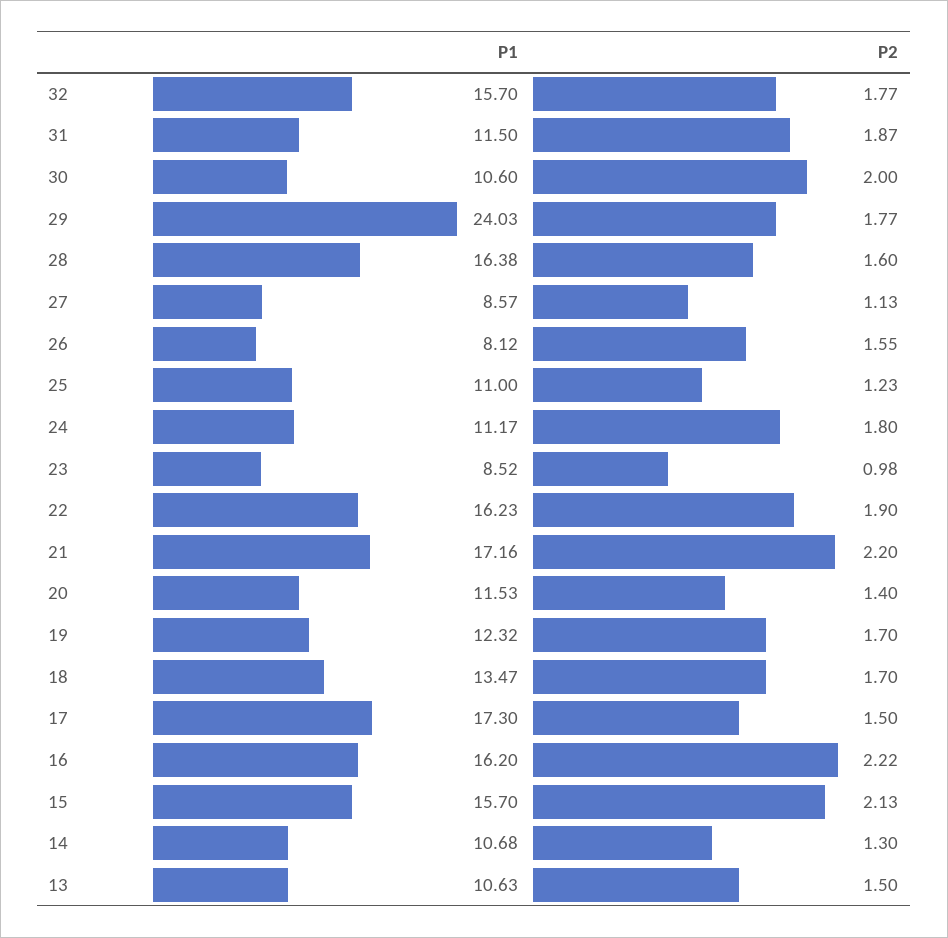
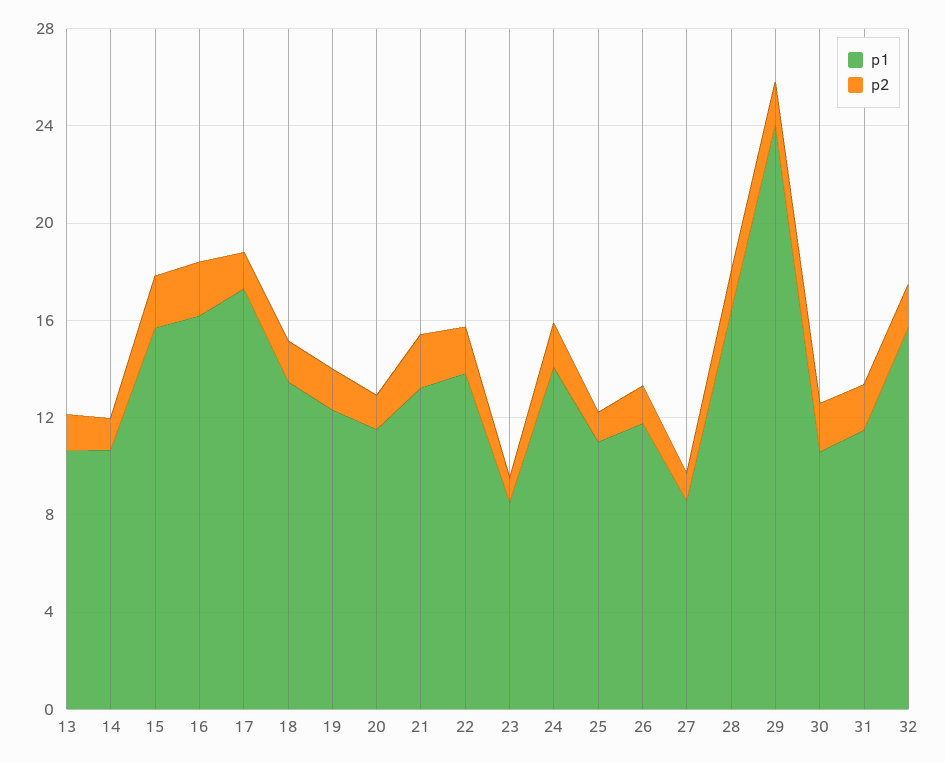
  {
    "P1": {
      "32": 15.7,
      "31": 11.5,
      "30": 10.6,
      "29": 24.03,
      "28": 16.38,
      "27": 8.57,
-     "26": 8.12,
+     "26": 12,
      "25": 11,
-     "24": 11.17,
+     "24": 14,
      "23": 8.52,
-     "22": 16.23,
+     "22": 14,
-     "21": 17.16,
+     "21": 13,
      "20": 11.53,
      "19": 12.32,
      "18": 13.47,
      "17": 17.3,
      "16": 16.2,
      "15": 15.7,
      "14": 10.68,
      "13": 10.63
    },
    "P2": {
      "32": 1.77,
      "31": 1.87,
      "30": 2,
      "29": 1.77,
      "28": 1.6,
      "27": 1.13,
      "26": 1.55,
      "25": 1.23,
      "24": 1.8,
      "23": 0.98,
      "22": 1.9,
      "21": 2.2,
      "20": 1.4,
      "19": 1.7,
      "18": 1.7,
      "17": 1.5,
      "16": 2.22,
      "15": 2.13,
      "14": 1.3,
      "13": 1.5
    }
  }

